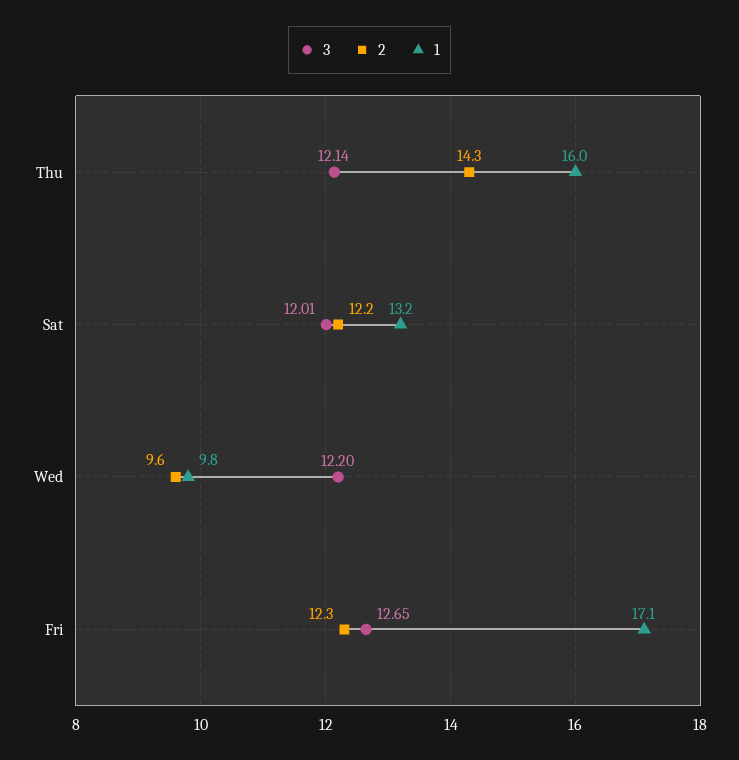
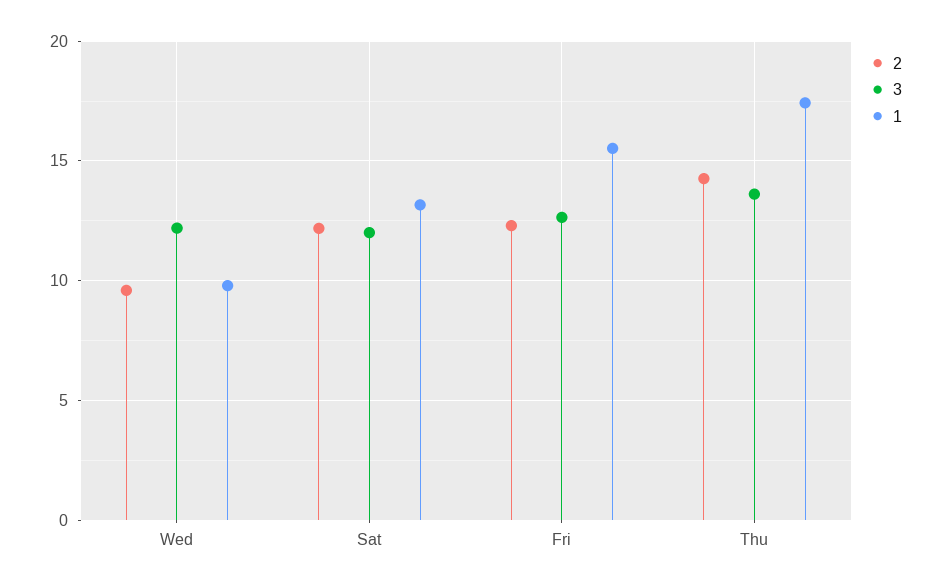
  {
    "3": {
-     "Thu": 12.14,
+     "Thu": 13.5,
      "Sat": 12.01,
      "Wed": 12.2,
      "Fri": 12.65
    },
    "2": {
      "Thu": 14.3,
      "Sat": 12.2,
      "Wed": 9.6,
      "Fri": 12.3
    },
    "1": {
-     "Thu": 16,
+     "Thu": 17.5,
      "Sat": 13.2,
      "Wed": 9.8,
-     "Fri": 17.1
+     "Fri": 15.5
    }
  }

